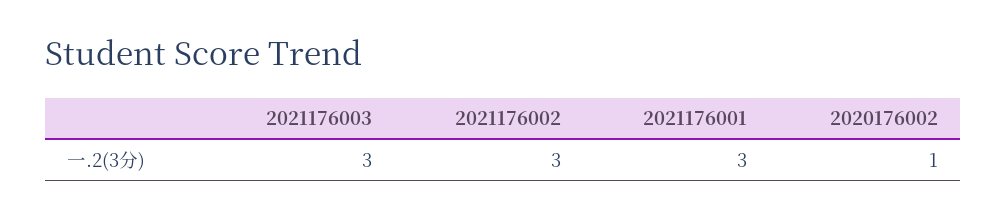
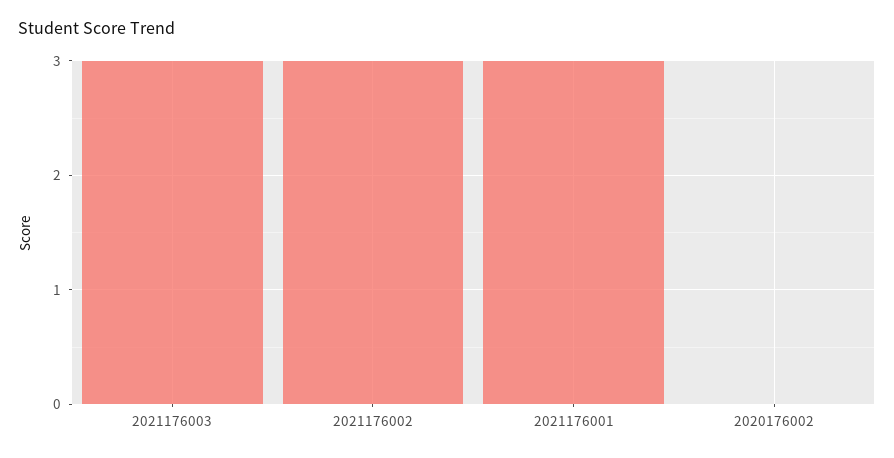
  {
    "2021176003": 3,
    "2021176002": 3,
    "2021176001": 3,
-   "2020176002": 1
+   "2020176002": 0
  }

